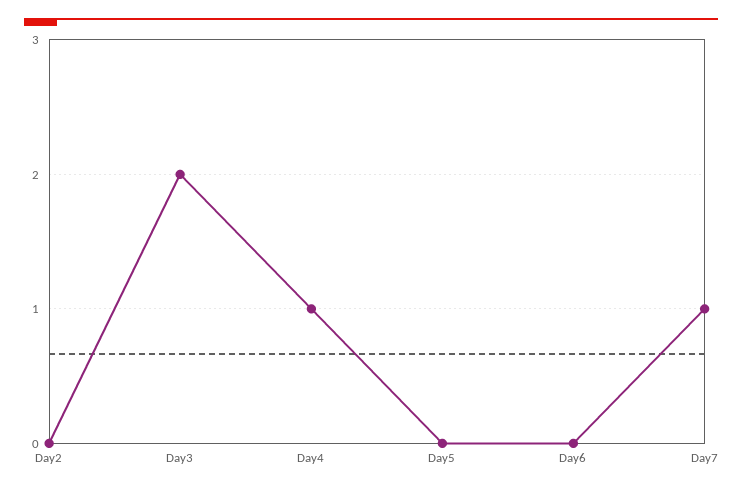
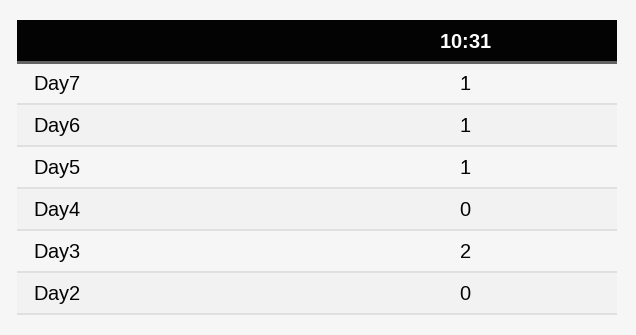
  {
    "Day2": 0,
    "Day3": 2,
-   "Day4": 1,
+   "Day4": 0,
-   "Day5": 0,
+   "Day5": 1,
-   "Day6": 0,
+   "Day6": 1,
    "Day7": 1
  }

